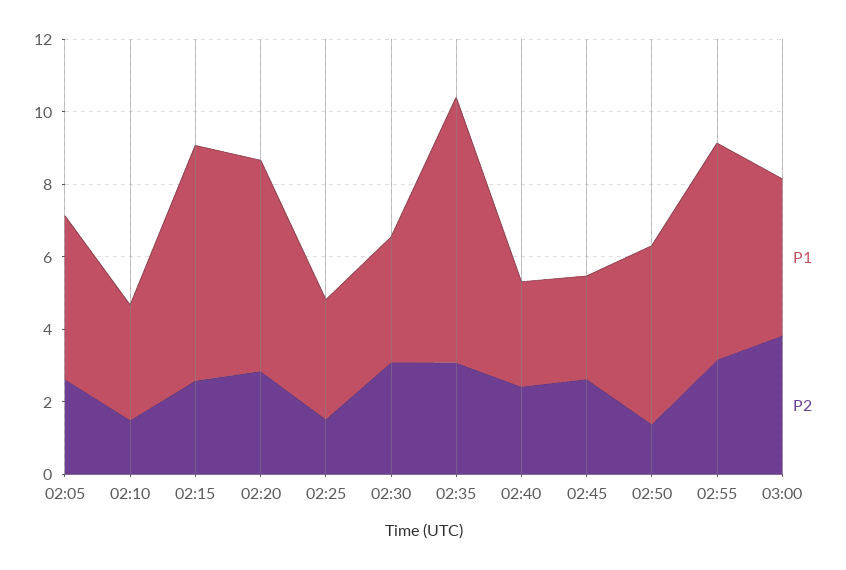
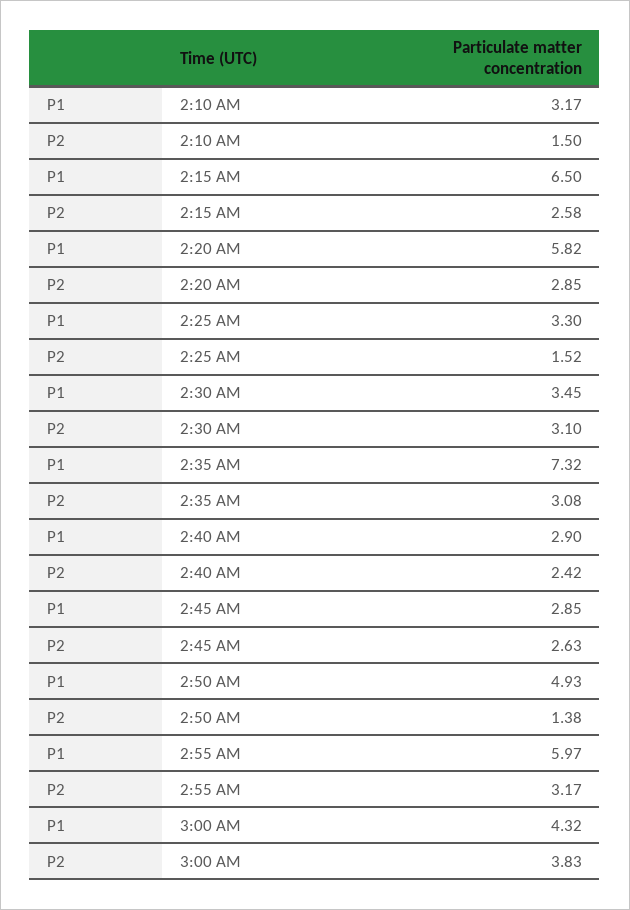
  {
    "P1": {
-     "02:05": 4.5,
      "02:10": 3.17,
      "02:15": 6.5,
      "02:20": 5.82,
      "02:25": 3.3,
      "02:30": 3.45,
      "02:35": 7.32,
      "02:40": 2.9,
      "02:45": 2.85,
      "02:50": 4.93,
      "02:55": 5.97,
      "03:00": 4.32
    },
    "P2": {
-     "02:05": 2.5,
      "02:10": 1.5,
      "02:15": 2.58,
      "02:20": 2.85,
      "02:25": 1.52,
      "02:30": 3.1,
      "02:35": 3.08,
      "02:40": 2.42,
      "02:45": 2.63,
      "02:50": 1.38,
      "02:55": 3.17,
      "03:00": 3.83
    }
  }

